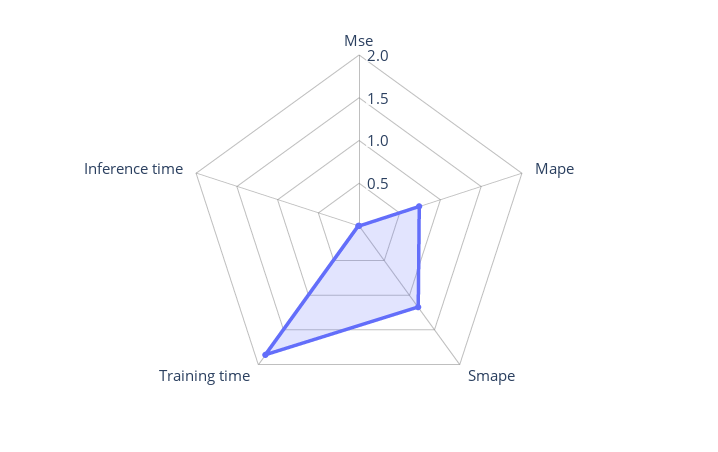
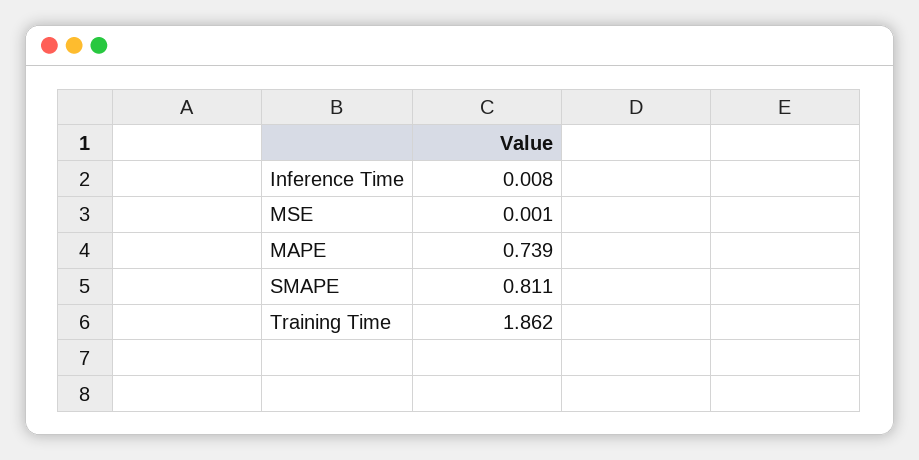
  {
    "Mse": 0.001,
    "Mape": 0.739,
-   "Smape": 1.2,
+   "Smape": 0.811,
    "Training time": 1.862,
    "Inference time": 0.008
  }

